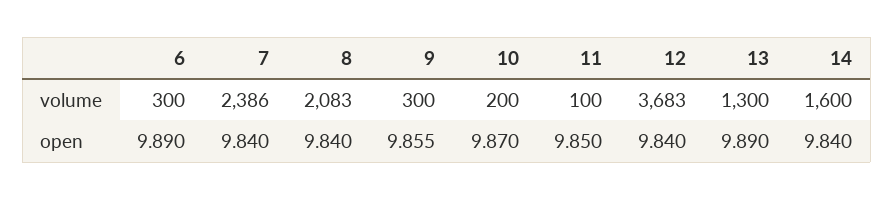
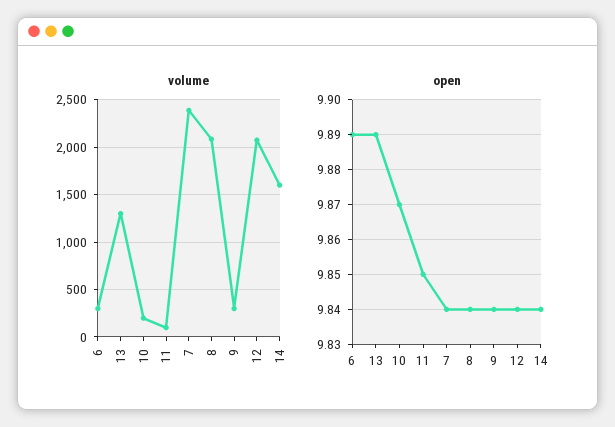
  {
    "volume": {
      "6": 300,
      "7": 2386,
      "8": 2083,
      "9": 300,
      "10": 200,
      "11": 100,
-     "12": 3683,
+     "12": 2100,
      "13": 1300,
      "14": 1600
    },
    "open": {
      "6": 9.89,
      "7": 9.84,
      "8": 9.84,
-     "9": 9.855,
+     "9": 9.84,
      "10": 9.87,
      "11": 9.85,
      "12": 9.84,
      "13": 9.89,
      "14": 9.84
    }
  }

